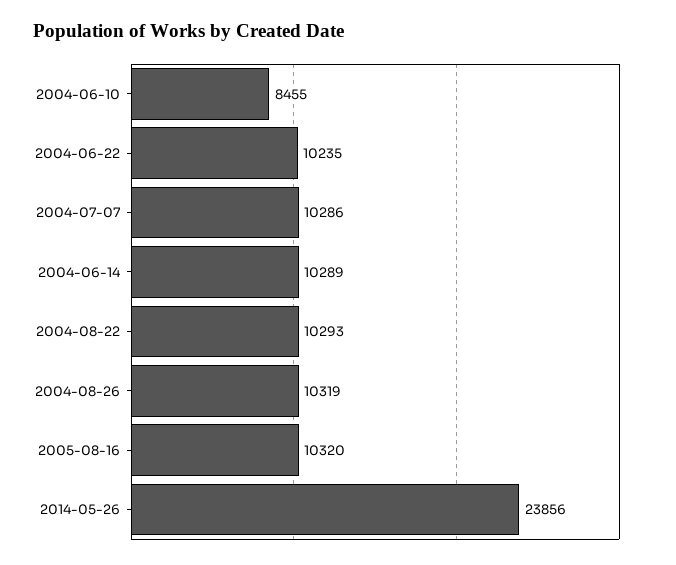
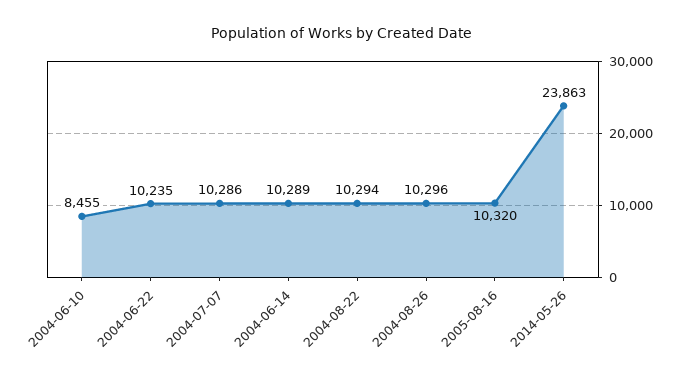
  {
    "2004-06-10": 8455,
    "2004-06-22": 10235,
    "2004-07-07": 10286,
    "2004-06-14": 10289,
-   "2004-08-22": 10293,
+   "2004-08-22": 10294,
-   "2004-08-26": 10319,
+   "2004-08-26": 10296,
    "2005-08-16": 10320,
-   "2014-05-26": 23856
+   "2014-05-26": 23863
  }

